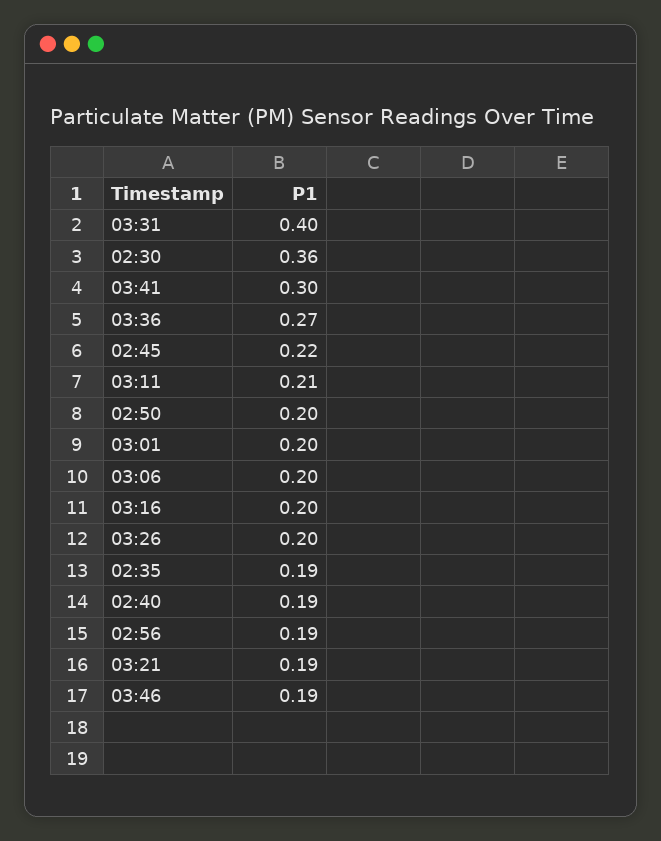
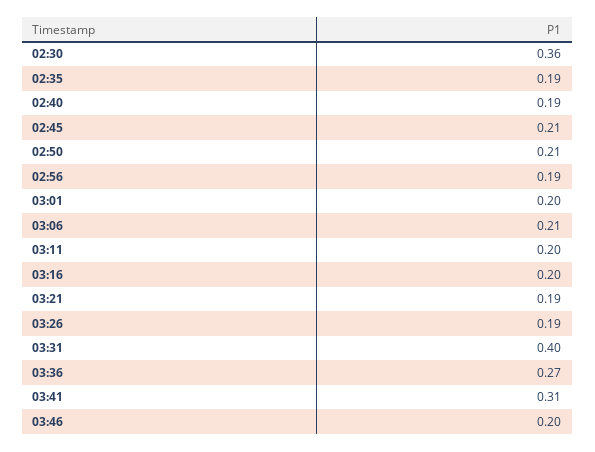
  {
    "03:31": 0.4,
    "02:30": 0.36,
-   "03:41": 0.3,
+   "03:41": 0.31,
    "03:36": 0.27,
-   "02:45": 0.22,
+   "02:45": 0.21,
-   "03:11": 0.21,
+   "03:11": 0.2,
-   "02:50": 0.2,
+   "02:50": 0.21,
    "03:01": 0.2,
-   "03:06": 0.2,
+   "03:06": 0.21,
    "03:16": 0.2,
-   "03:26": 0.2,
+   "03:26": 0.19,
    "02:35": 0.19,
    "02:40": 0.19,
    "02:56": 0.19,
    "03:21": 0.19,
-   "03:46": 0.19
+   "03:46": 0.2
  }

